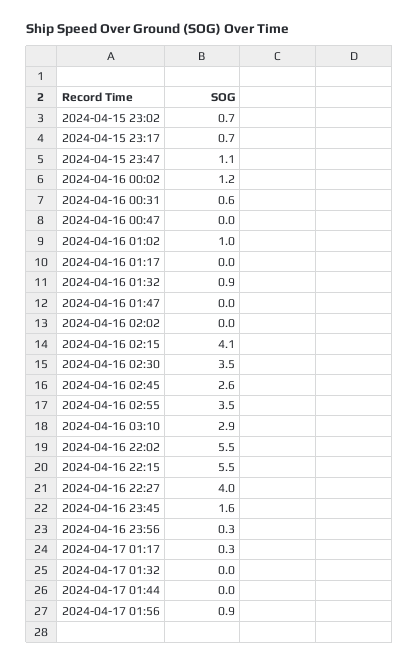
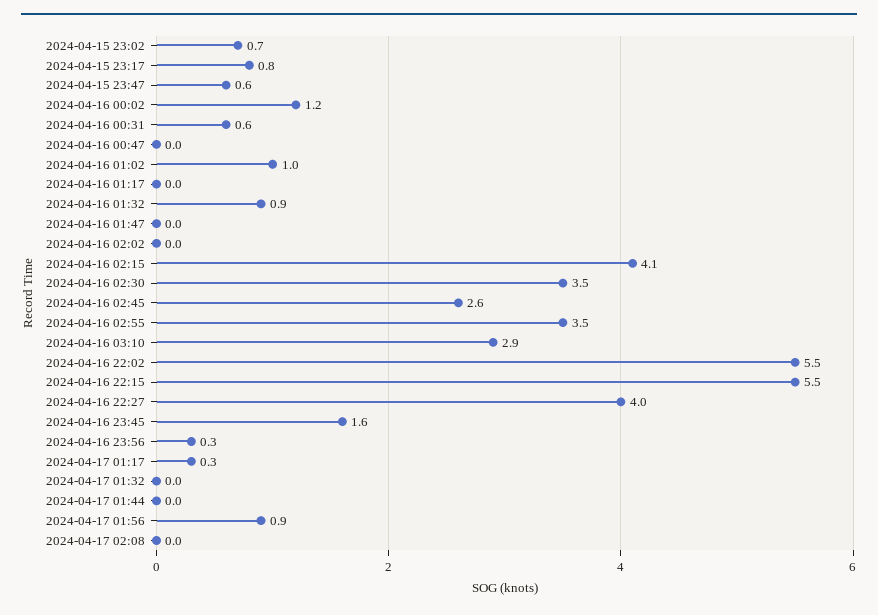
  {
    "2024-04-15 23:02": 0.7,
-   "2024-04-15 23:17": 0.7,
+   "2024-04-15 23:17": 0.8,
-   "2024-04-15 23:47": 1.1,
+   "2024-04-15 23:47": 0.6,
    "2024-04-16 00:02": 1.2,
    "2024-04-16 00:31": 0.6,
    "2024-04-16 00:47": 0,
    "2024-04-16 01:02": 1,
    "2024-04-16 01:17": 0,
    "2024-04-16 01:32": 0.9,
    "2024-04-16 01:47": 0,
    "2024-04-16 02:02": 0,
    "2024-04-16 02:15": 4.1,
    "2024-04-16 02:30": 3.5,
    "2024-04-16 02:45": 2.6,
    "2024-04-16 02:55": 3.5,
    "2024-04-16 03:10": 2.9,
    "2024-04-16 22:02": 5.5,
    "2024-04-16 22:15": 5.5,
    "2024-04-16 22:27": 4,
    "2024-04-16 23:45": 1.6,
    "2024-04-16 23:56": 0.3,
    "2024-04-17 01:17": 0.3,
    "2024-04-17 01:32": 0,
    "2024-04-17 01:44": 0,
-   "2024-04-17 01:56": 0.9
+   "2024-04-17 01:56": 0.9,
+   "2024-04-17 02:08": 0
  }

